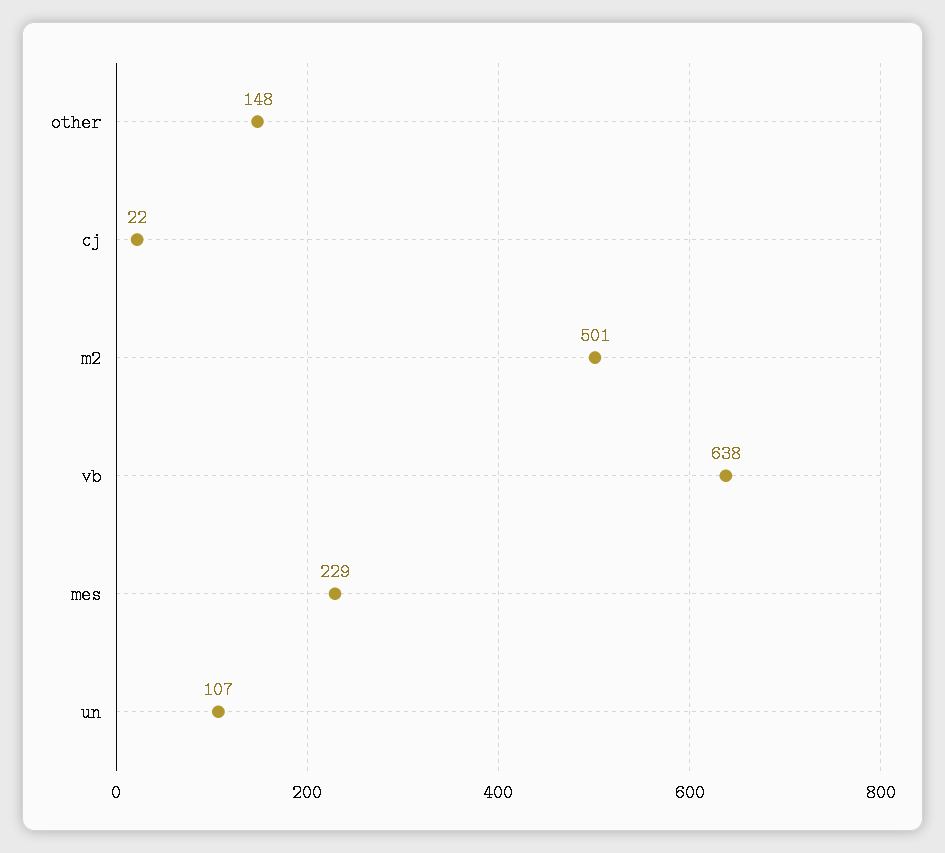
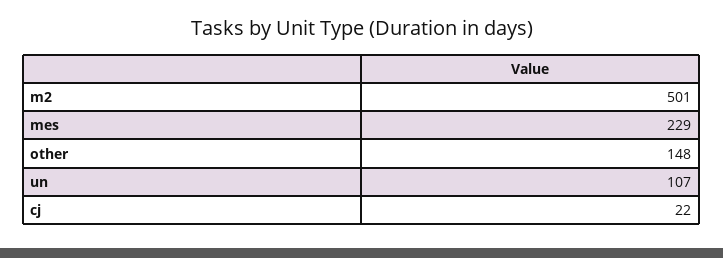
  {
    "other": 148,
    "cj": 22,
    "m2": 501,
-   "vb": 638,
    "mes": 229,
    "un": 107
  }

